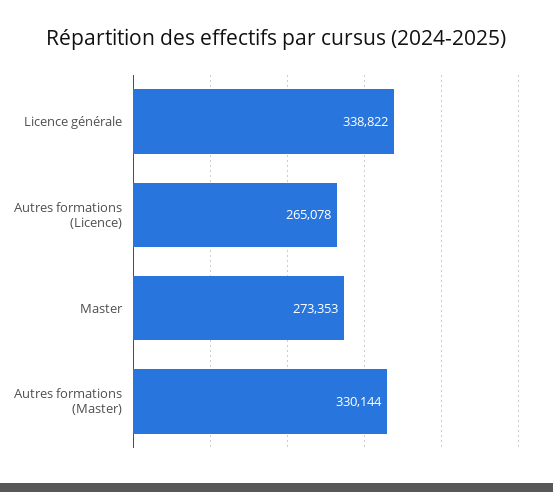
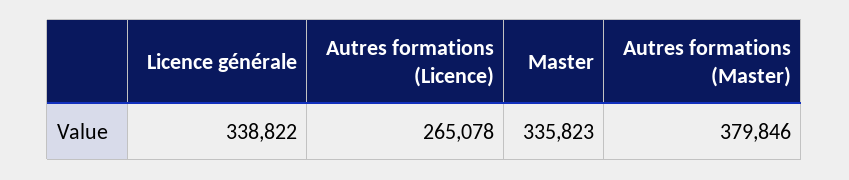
  {
    "Licence générale": 338822,
    "Autres formations (Licence)": 265078,
-   "Master": 273353,
+   "Master": 335823,
-   "Autres formations (Master)": 330144
+   "Autres formations (Master)": 379846
  }

